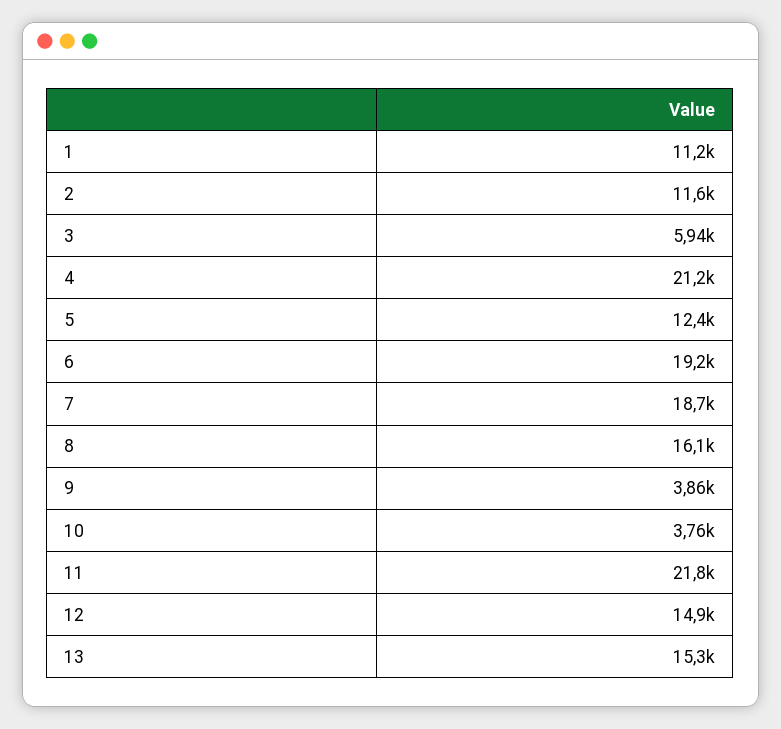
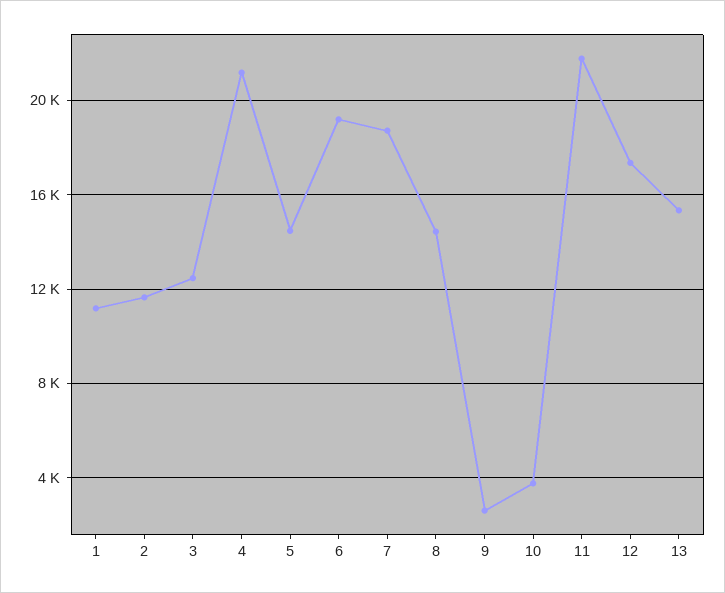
  {
    "1": 11200,
    "2": 11600,
-   "3": 5940,
+   "3": 12500,
    "4": 21200,
-   "5": 12400,
+   "5": 14500,
    "6": 19200,
    "7": 18700,
-   "8": 16100,
+   "8": 14500,
-   "9": 3860,
+   "9": 2500,
    "10": 3760,
    "11": 21800,
-   "12": 14900,
+   "12": 17500,
    "13": 15300
  }

